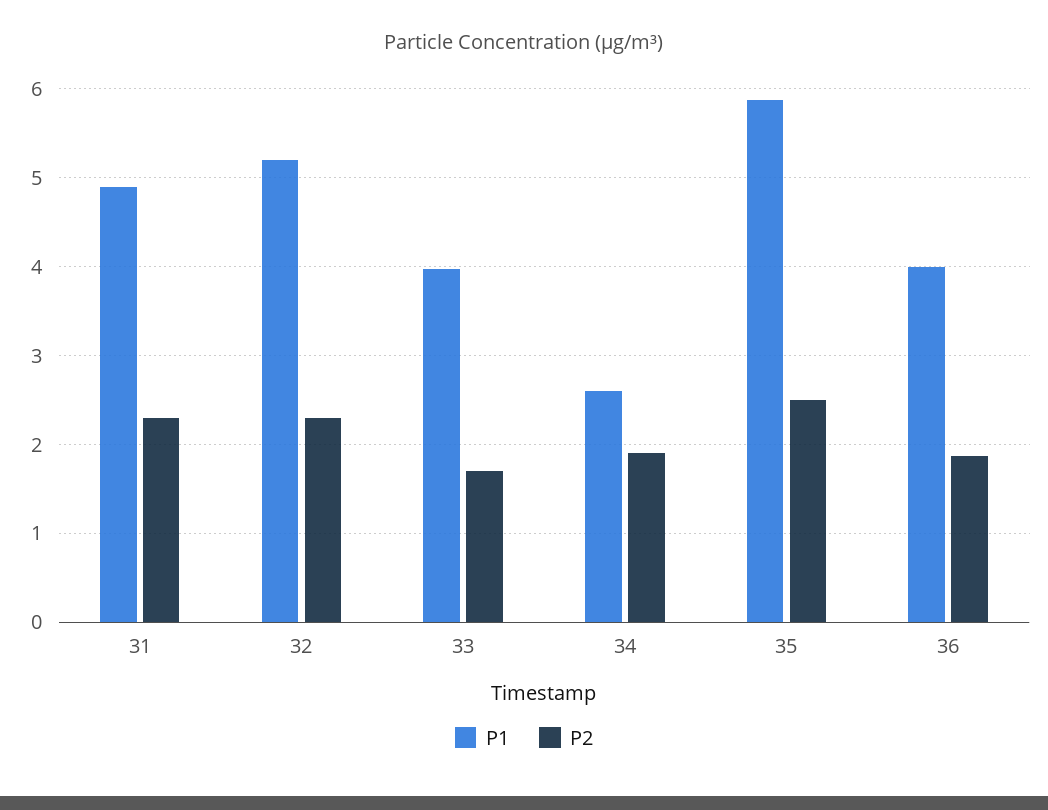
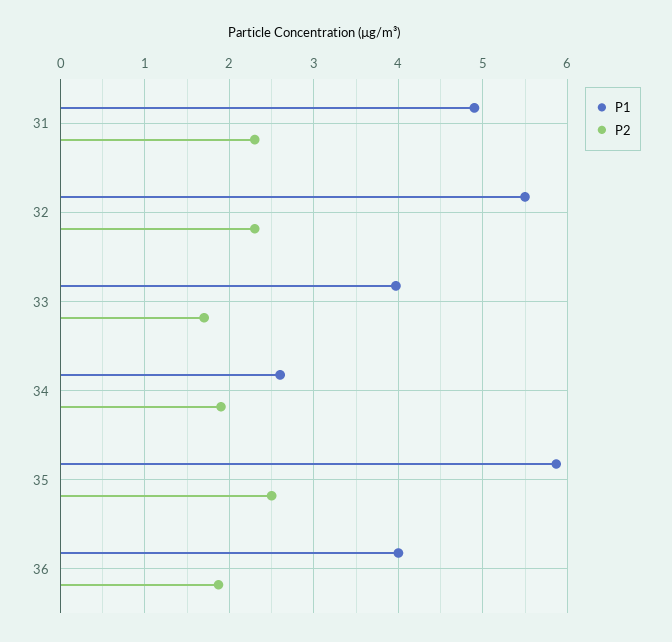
  {
    "P1": {
      "31": 4.9,
-     "32": 5.2,
+     "32": 5.5,
      "33": 4,
      "34": 2.6,
      "35": 5.9,
      "36": 4
    },
    "P2": {
      "31": 2.3,
      "32": 2.3,
      "33": 1.7,
      "34": 1.9,
      "35": 2.5,
      "36": 1.9
    }
  }

